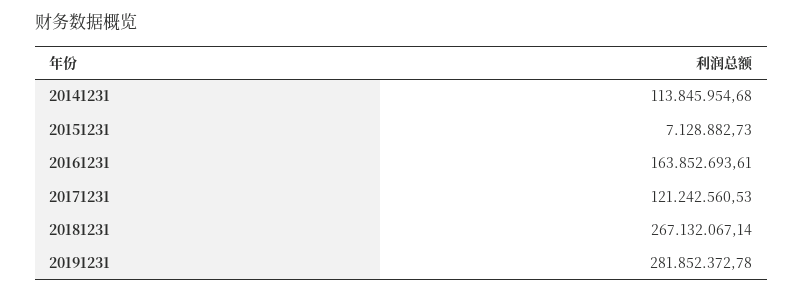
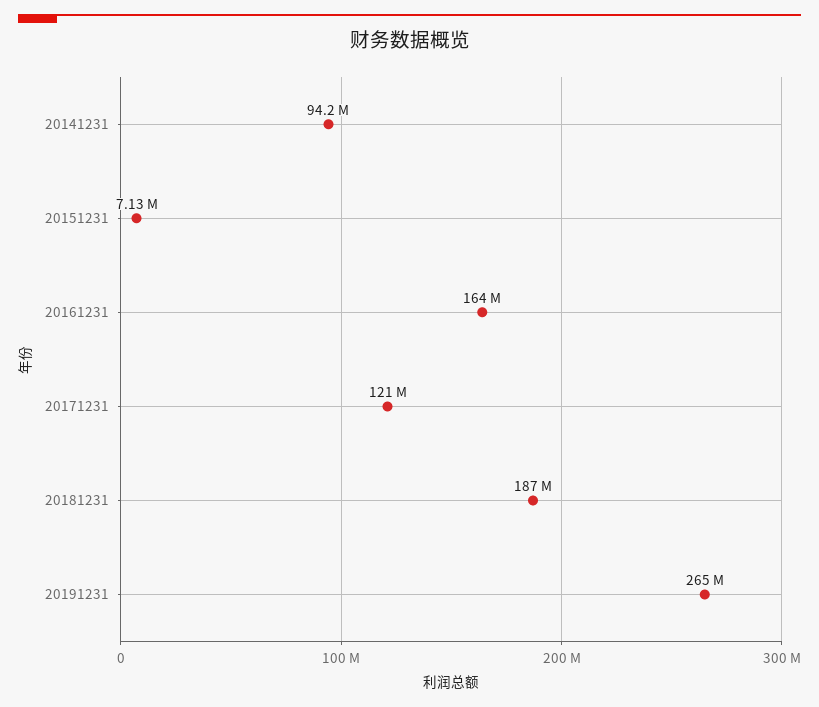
  {
-   "20141231": 113845954.68,
+   "20141231": 94200000,
    "20151231": 7128882.73,
    "20161231": 163852693.61,
    "20171231": 121242560.53,
-   "20181231": 267132067.14,
+   "20181231": 187000000,
-   "20191231": 281852372.78
+   "20191231": 265000000
  }

